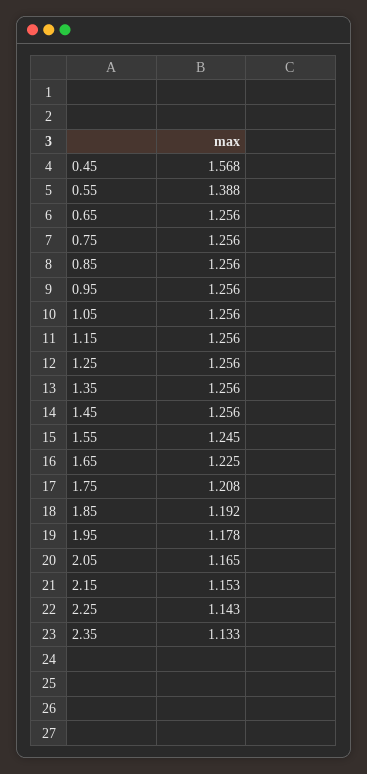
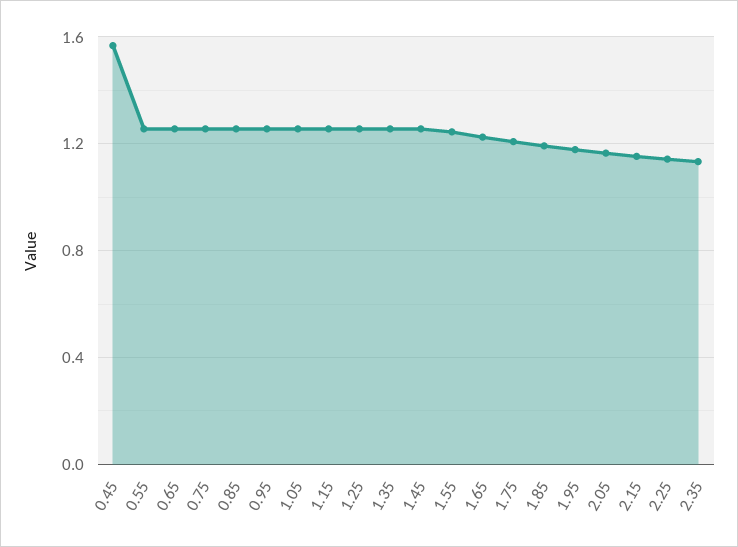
  {
    "0.45": 1.568,
-   "0.55": 1.388,
+   "0.55": 1.25,
    "0.65": 1.256,
    "0.75": 1.256,
    "0.85": 1.256,
    "0.95": 1.256,
    "1.05": 1.256,
    "1.15": 1.256,
    "1.25": 1.256,
    "1.35": 1.256,
    "1.45": 1.256,
    "1.55": 1.245,
    "1.65": 1.225,
    "1.75": 1.208,
    "1.85": 1.192,
    "1.95": 1.178,
    "2.05": 1.165,
    "2.15": 1.153,
    "2.25": 1.143,
    "2.35": 1.133
  }

